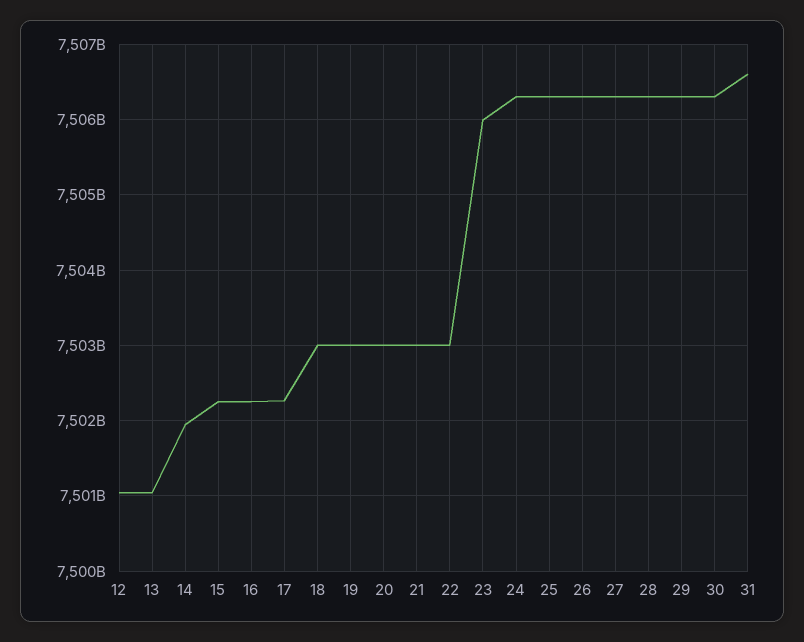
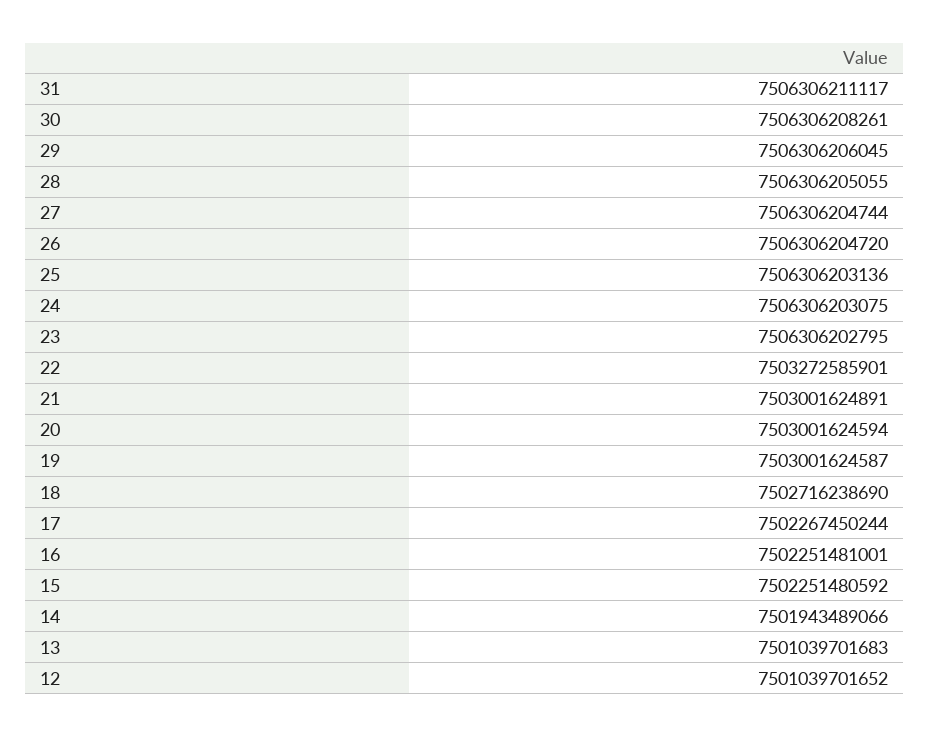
  {
    "12": 7501039701652,
    "13": 7501039701683,
    "14": 7501943489066,
    "15": 7502251480592,
    "16": 7502251481001,
    "17": 7502267450244,
-   "18": 7503000000000,
+   "18": 7502716238690,
    "19": 7503001624587,
    "20": 7503001624594,
    "21": 7503001624891,
-   "22": 7503000000000,
+   "22": 7503272585901,
-   "23": 7506000000000,
+   "23": 7506306202795,
    "24": 7506306203075,
    "25": 7506306203136,
    "26": 7506306204720,
    "27": 7506306204744,
    "28": 7506306205055,
    "29": 7506306206045,
    "30": 7506306208261,
-   "31": 7506600000000
+   "31": 7506306211117
  }

